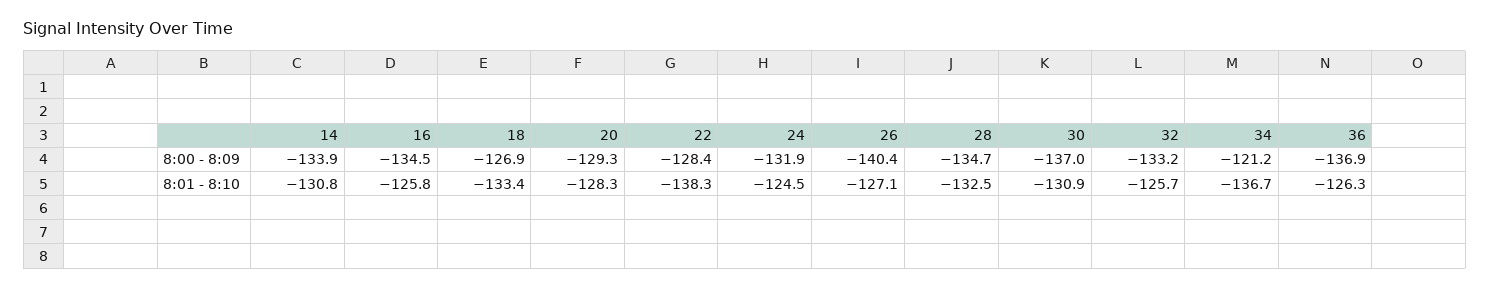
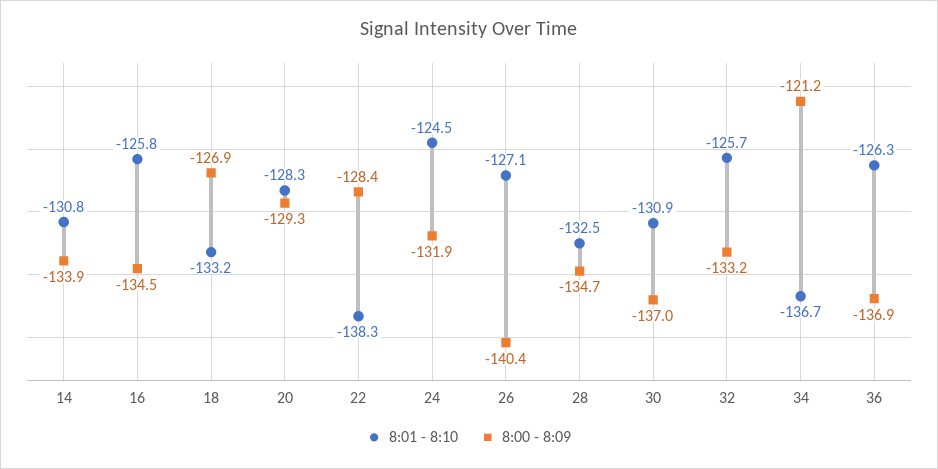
  {
    "8:00 - 8:09": {
      "14": -133.9,
      "16": -134.5,
      "18": -126.9,
      "20": -129.3,
      "22": -128.4,
      "24": -131.9,
      "26": -140.4,
      "28": -134.7,
      "30": -137,
      "32": -133.2,
      "34": -121.2,
      "36": -136.9
    },
    "8:01 - 8:10": {
      "14": -130.8,
      "16": -125.8,
-     "18": -133.4,
+     "18": -133.2,
      "20": -128.3,
      "22": -138.3,
      "24": -124.5,
      "26": -127.1,
      "28": -132.5,
      "30": -130.9,
      "32": -125.7,
      "34": -136.7,
      "36": -126.3
    }
  }

